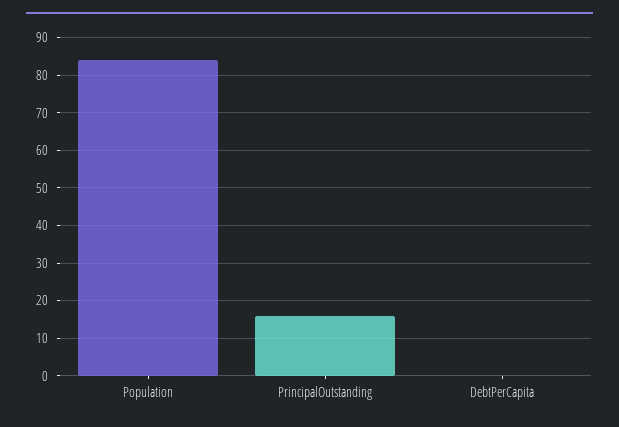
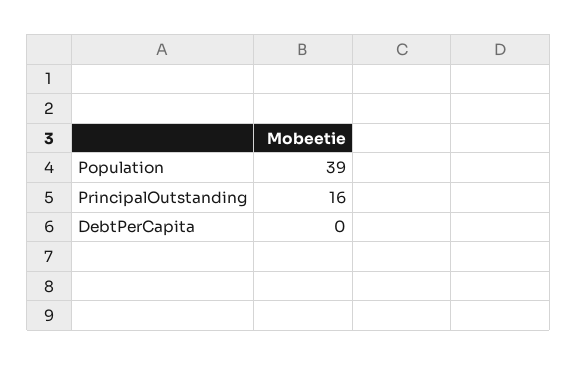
  {
-   "Population": 85,
+   "Population": 39,
    "PrincipalOutstanding": 16,
    "DebtPerCapita": 0
  }

